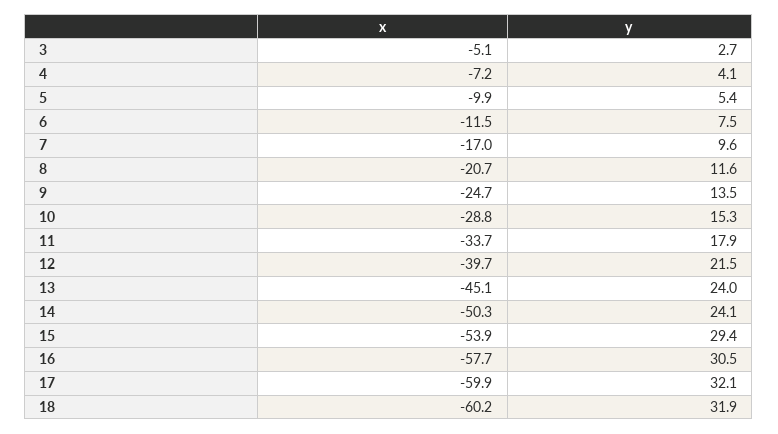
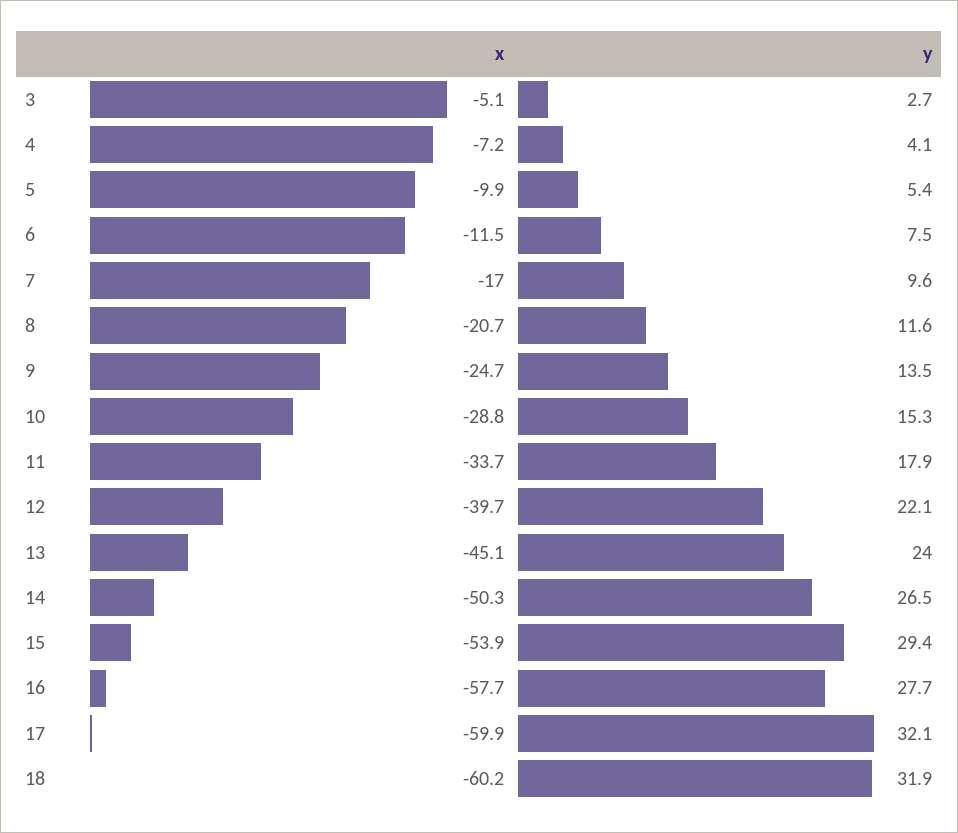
  {
    "x": {
      "3": -5.1,
      "4": -7.2,
      "5": -9.9,
      "6": -11.5,
      "7": -17,
      "8": -20.7,
      "9": -24.7,
      "10": -28.8,
      "11": -33.7,
      "12": -39.7,
      "13": -45.1,
      "14": -50.3,
      "15": -53.9,
      "16": -57.7,
      "17": -59.9,
      "18": -60.2
    },
    "y": {
      "3": 2.7,
      "4": 4.1,
      "5": 5.4,
      "6": 7.5,
      "7": 9.6,
      "8": 11.6,
      "9": 13.5,
      "10": 15.3,
      "11": 17.9,
-     "12": 21.5,
+     "12": 22.1,
      "13": 24,
-     "14": 24.1,
+     "14": 26.5,
      "15": 29.4,
-     "16": 30.5,
+     "16": 27.7,
      "17": 32.1,
      "18": 31.9
    }
  }

